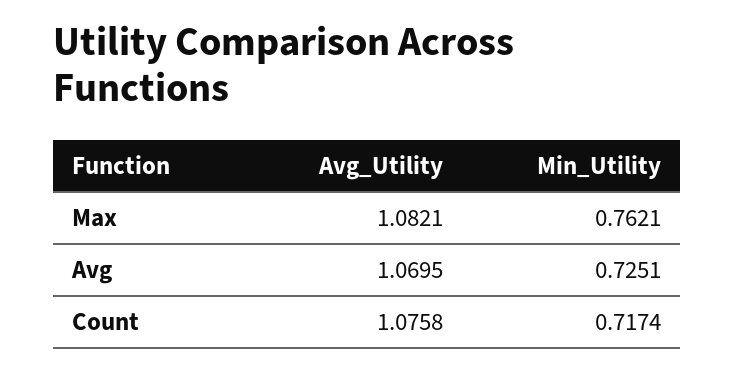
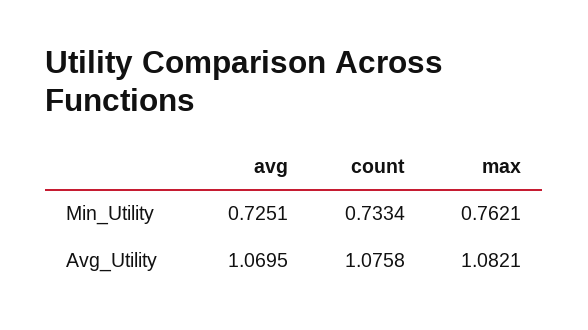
  {
    "Avg_Utility": {
      "Max": 1.0821,
      "Avg": 1.0695,
      "Count": 1.0758
    },
    "Min_Utility": {
      "Max": 0.7621,
      "Avg": 0.7251,
-     "Count": 0.7174
+     "Count": 0.7334
    }
  }

